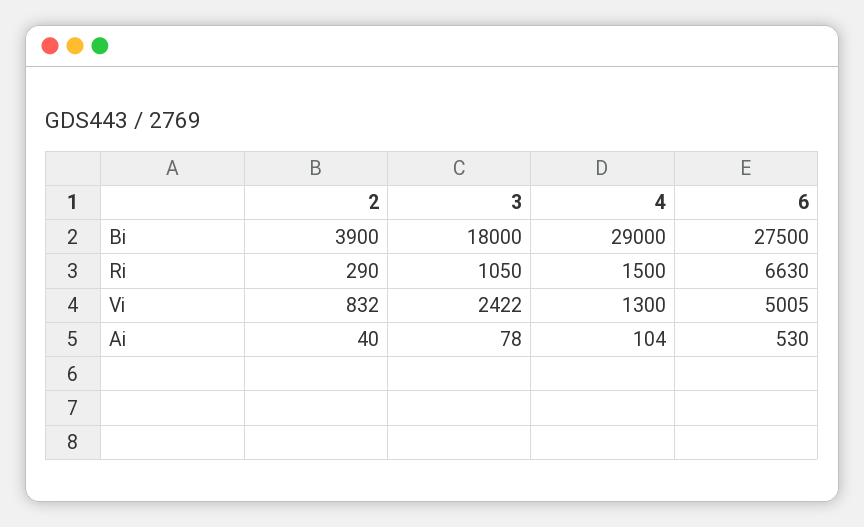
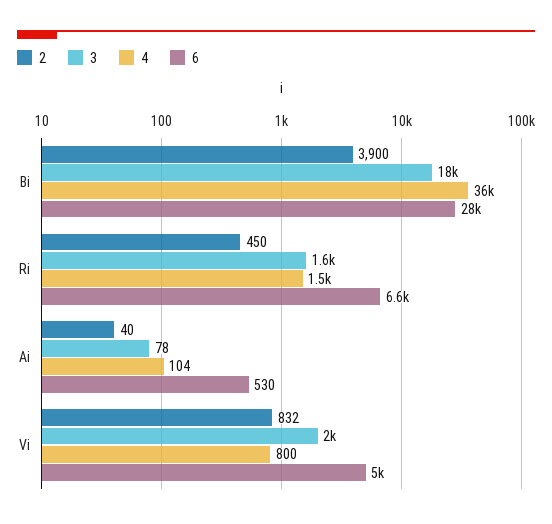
  {
    "2": {
      "Bi": 3900,
-     "Ri": 290,
+     "Ri": 450,
      "Vi": 832,
      "Ai": 40
    },
    "3": {
      "Bi": 18000,
-     "Ri": 1050,
+     "Ri": 1600,
-     "Vi": 2422,
+     "Vi": 2000,
      "Ai": 78
    },
    "4": {
-     "Bi": 29000,
+     "Bi": 36000,
      "Ri": 1500,
-     "Vi": 1300,
+     "Vi": 800,
      "Ai": 104
    },
    "6": {
      "Bi": 27500,
      "Ri": 6630,
      "Vi": 5005,
      "Ai": 530
    }
  }

